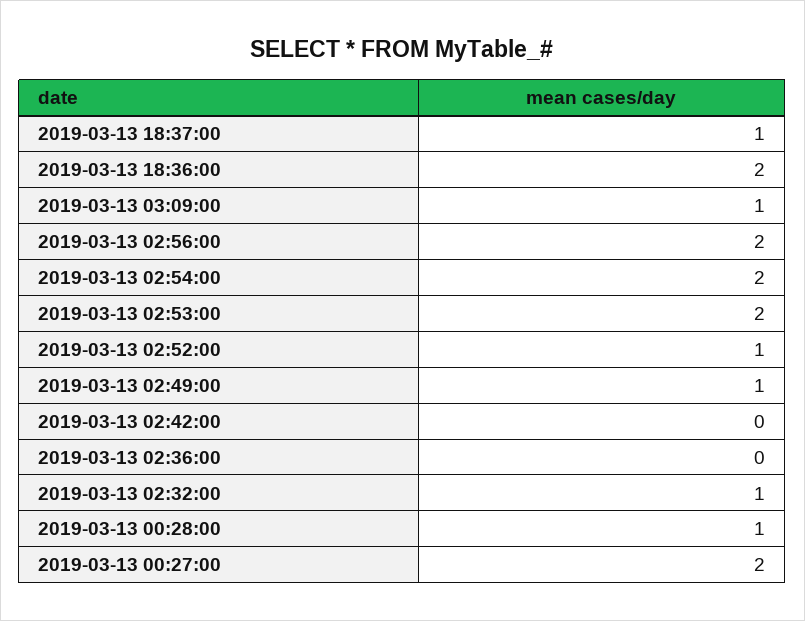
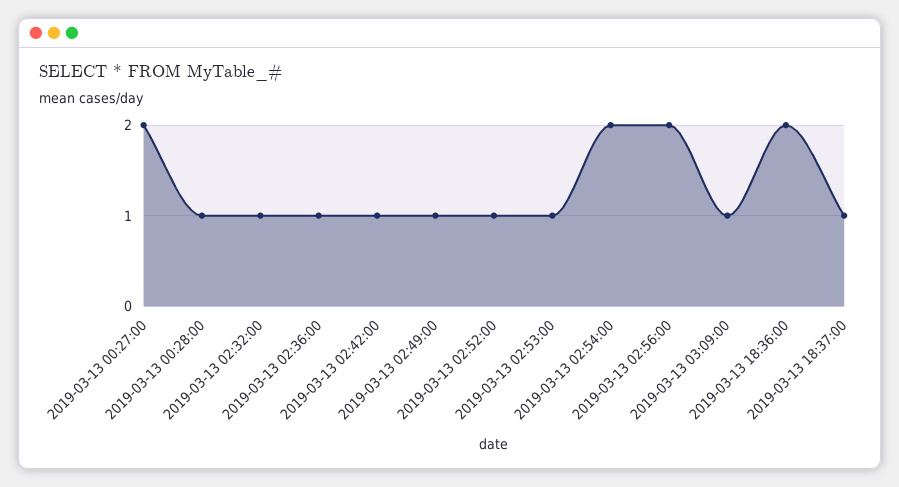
  {
    "2019-03-13 18:37:00": 1,
    "2019-03-13 18:36:00": 2,
    "2019-03-13 03:09:00": 1,
    "2019-03-13 02:56:00": 2,
    "2019-03-13 02:54:00": 2,
-   "2019-03-13 02:53:00": 2,
+   "2019-03-13 02:53:00": 1,
    "2019-03-13 02:52:00": 1,
    "2019-03-13 02:49:00": 1,
-   "2019-03-13 02:42:00": 0,
+   "2019-03-13 02:42:00": 1,
-   "2019-03-13 02:36:00": 0,
+   "2019-03-13 02:36:00": 1,
    "2019-03-13 02:32:00": 1,
    "2019-03-13 00:28:00": 1,
    "2019-03-13 00:27:00": 2
  }

